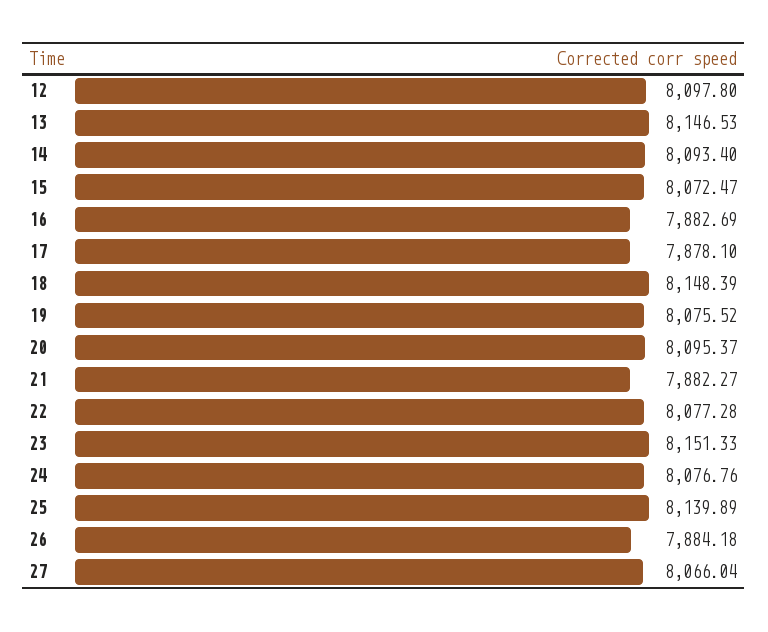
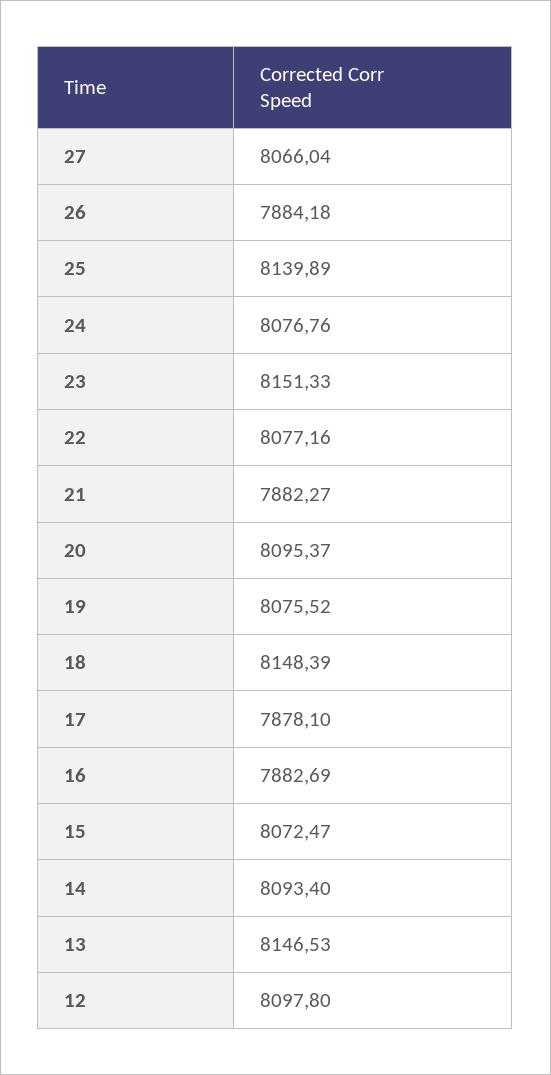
  {
    "12": 8097.8,
    "13": 8146.53,
    "14": 8093.4,
    "15": 8072.47,
    "16": 7882.69,
    "17": 7878.1,
    "18": 8148.39,
    "19": 8075.52,
    "20": 8095.37,
    "21": 7882.27,
-   "22": 8077.28,
+   "22": 8077.16,
    "23": 8151.33,
    "24": 8076.76,
    "25": 8139.89,
    "26": 7884.18,
    "27": 8066.04
  }

